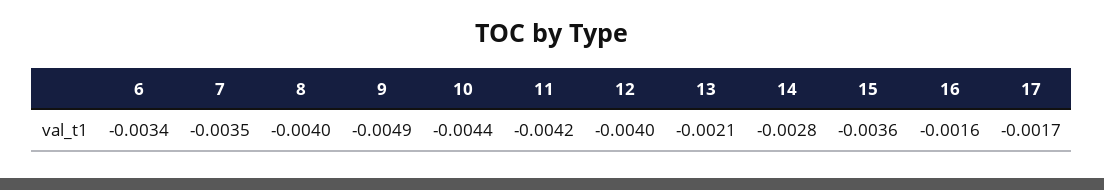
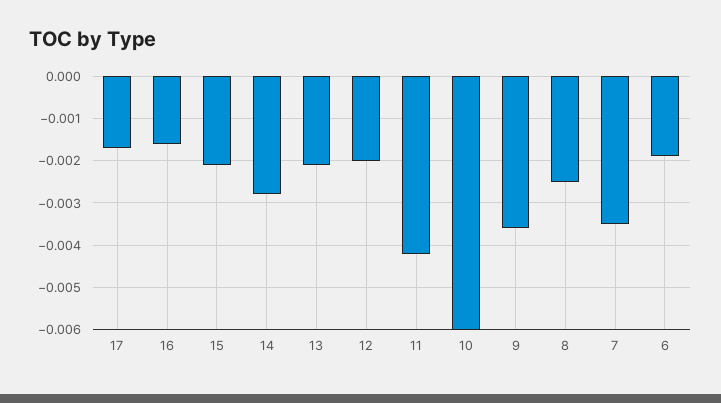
  {
-   "6": -0.0034,
+   "6": -0.002,
    "7": -0.0035,
-   "8": -0.004,
+   "8": -0.0025,
-   "9": -0.0049,
+   "9": -0.0035,
-   "10": -0.0044,
+   "10": -0.006,
    "11": -0.0042,
-   "12": -0.004,
+   "12": -0.002,
    "13": -0.0021,
    "14": -0.0028,
-   "15": -0.0036,
+   "15": -0.002,
    "16": -0.0016,
    "17": -0.0017
  }

